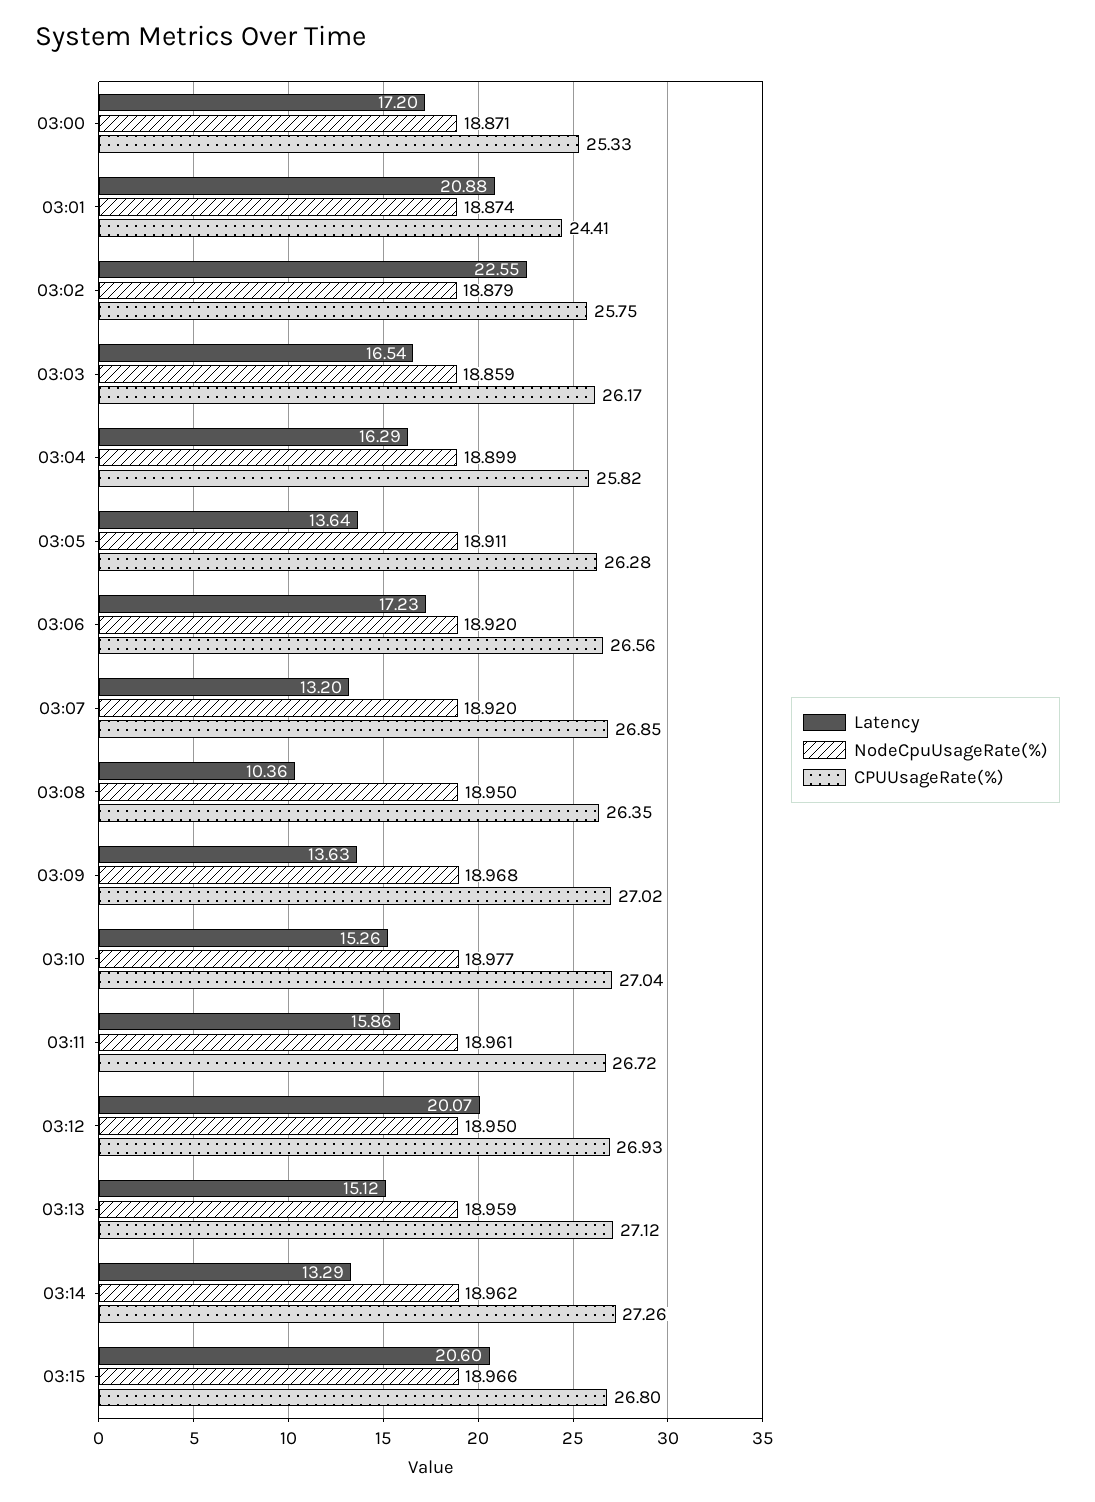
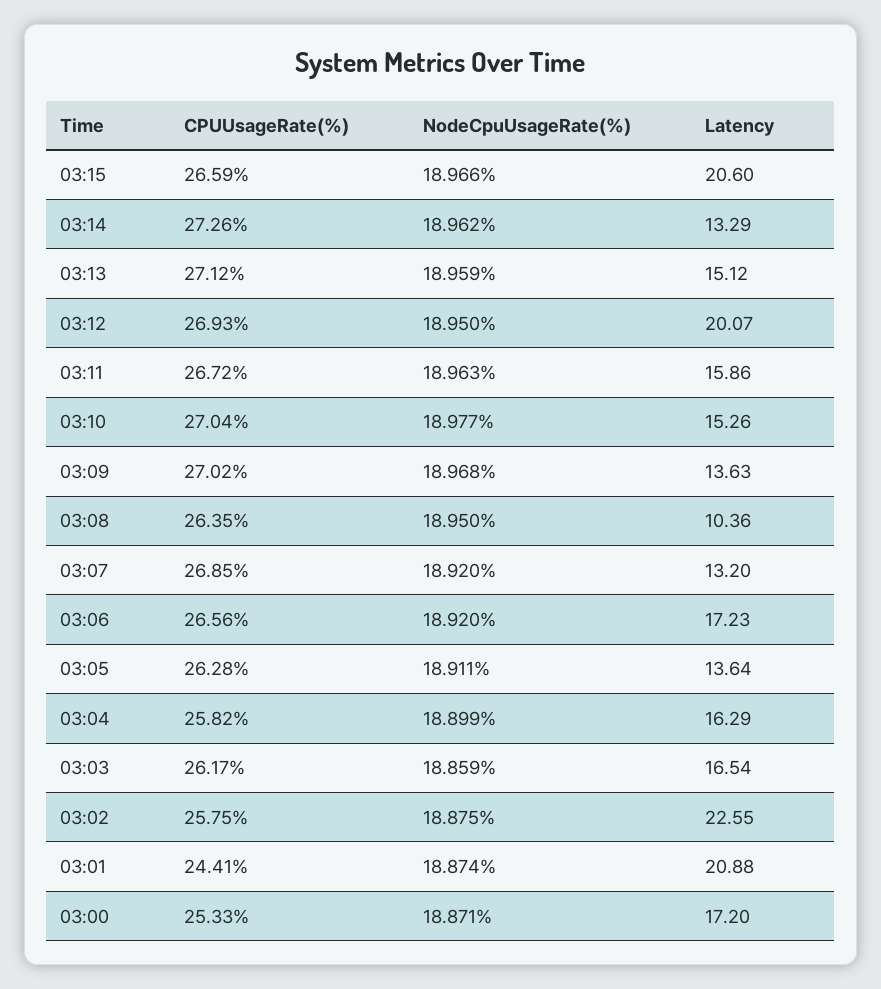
  {
    "Latency": {
      "03:00": 17.2,
      "03:01": 20.88,
      "03:02": 22.55,
      "03:03": 16.54,
      "03:04": 16.29,
      "03:05": 13.64,
      "03:06": 17.23,
      "03:07": 13.2,
      "03:08": 10.36,
      "03:09": 13.63,
      "03:10": 15.26,
      "03:11": 15.86,
      "03:12": 20.07,
      "03:13": 15.12,
      "03:14": 13.29,
      "03:15": 20.6
    },
    "NodeCpuUsageRate(%)": {
      "03:00": 18.871,
      "03:01": 18.874,
-     "03:02": 18.879,
+     "03:02": 18.875,
      "03:03": 18.859,
      "03:04": 18.899,
      "03:05": 18.911,
      "03:06": 18.92,
      "03:07": 18.92,
      "03:08": 18.95,
      "03:09": 18.968,
      "03:10": 18.977,
-     "03:11": 18.961,
+     "03:11": 18.963,
      "03:12": 18.95,
      "03:13": 18.959,
      "03:14": 18.962,
      "03:15": 18.966
    },
    "CPUUsageRate(%)": {
      "03:00": 25.33,
      "03:01": 24.41,
      "03:02": 25.75,
      "03:03": 26.17,
      "03:04": 25.82,
      "03:05": 26.28,
      "03:06": 26.56,
      "03:07": 26.85,
      "03:08": 26.35,
      "03:09": 27.02,
      "03:10": 27.04,
      "03:11": 26.72,
      "03:12": 26.93,
      "03:13": 27.12,
      "03:14": 27.26,
-     "03:15": 26.8
+     "03:15": 26.59
    }
  }

